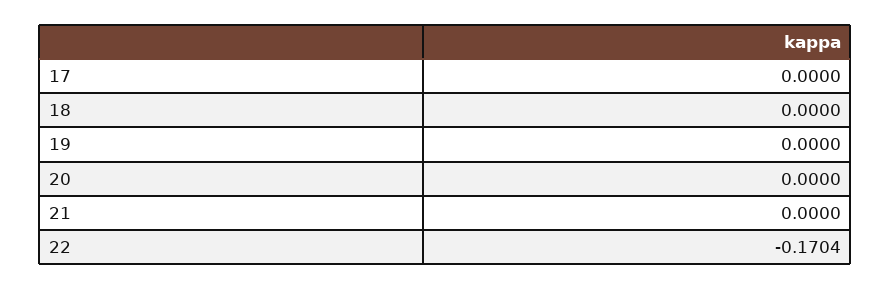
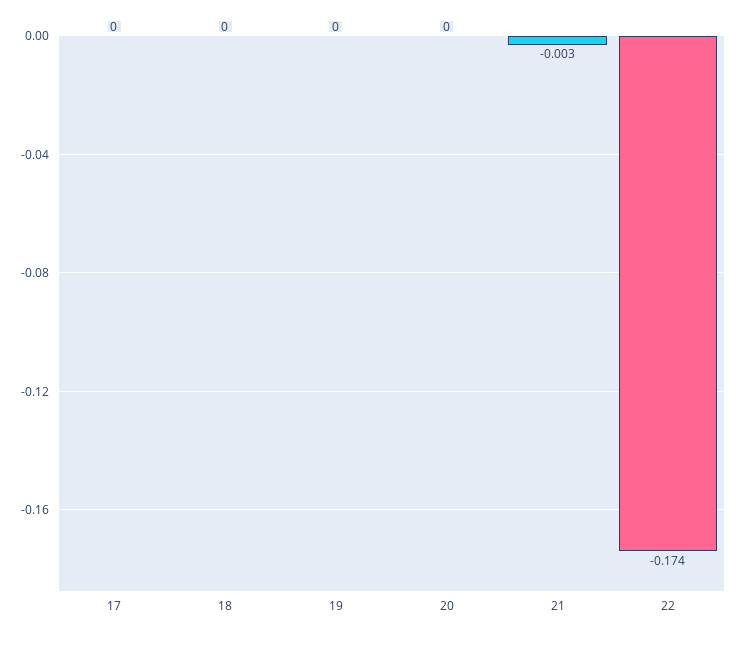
  {
    "17": 0,
    "18": 0,
    "19": 0,
    "20": 0,
-   "21": 0,
+   "21": -0.003,
-   "22": -0.1704
+   "22": -0.174
  }

